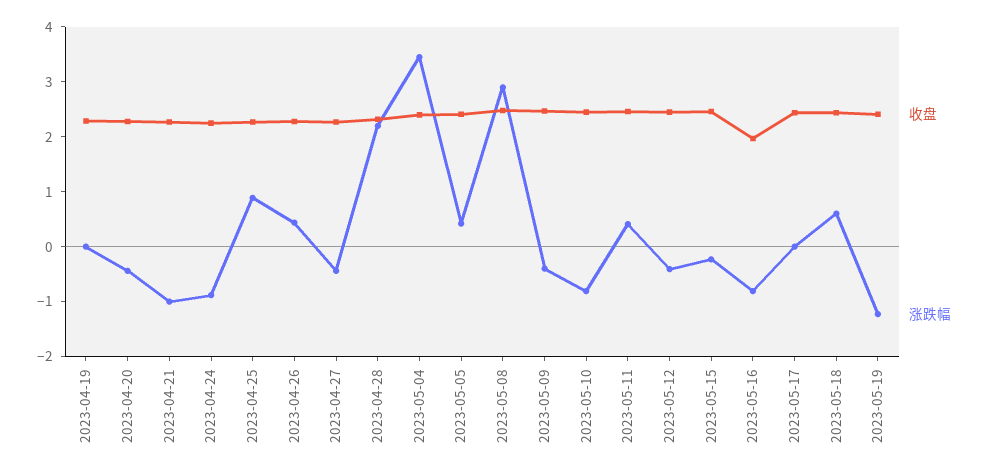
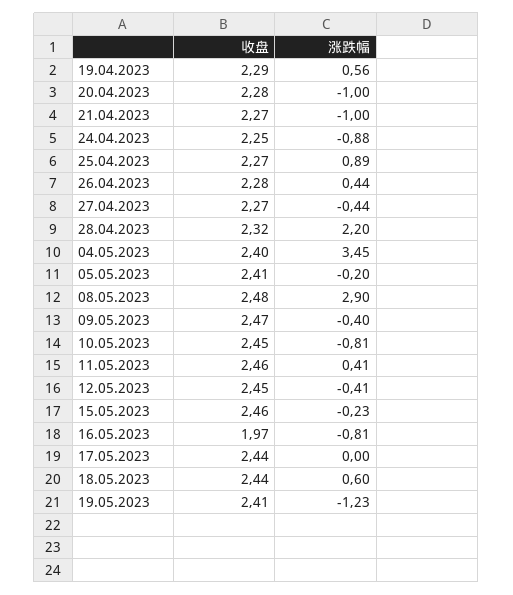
  {
    "收盘": {
      "2023-04-19": 2.29,
      "2023-04-20": 2.28,
      "2023-04-21": 2.27,
      "2023-04-24": 2.25,
      "2023-04-25": 2.27,
      "2023-04-26": 2.28,
      "2023-04-27": 2.27,
      "2023-04-28": 2.32,
      "2023-05-04": 2.4,
      "2023-05-05": 2.41,
      "2023-05-08": 2.48,
      "2023-05-09": 2.47,
      "2023-05-10": 2.45,
      "2023-05-11": 2.46,
      "2023-05-12": 2.45,
      "2023-05-15": 2.46,
      "2023-05-16": 1.97,
      "2023-05-17": 2.44,
      "2023-05-18": 2.44,
      "2023-05-19": 2.41
    },
    "涨跌幅": {
-     "2023-04-19": 0,
+     "2023-04-19": 0.56,
-     "2023-04-20": -0.4,
+     "2023-04-20": -1,
      "2023-04-21": -1,
      "2023-04-24": -0.88,
      "2023-04-25": 0.89,
      "2023-04-26": 0.44,
      "2023-04-27": -0.44,
      "2023-04-28": 2.2,
      "2023-05-04": 3.45,
-     "2023-05-05": 0.4,
+     "2023-05-05": -0.2,
      "2023-05-08": 2.9,
      "2023-05-09": -0.4,
      "2023-05-10": -0.81,
      "2023-05-11": 0.41,
      "2023-05-12": -0.41,
      "2023-05-15": -0.23,
      "2023-05-16": -0.81,
      "2023-05-17": 0,
      "2023-05-18": 0.6,
      "2023-05-19": -1.23
    }
  }

